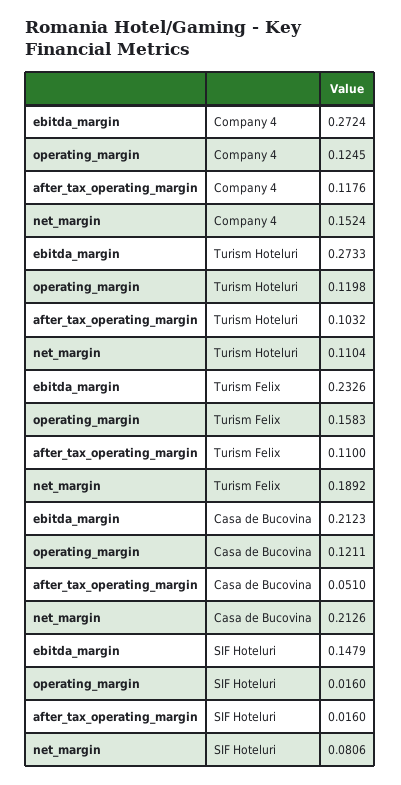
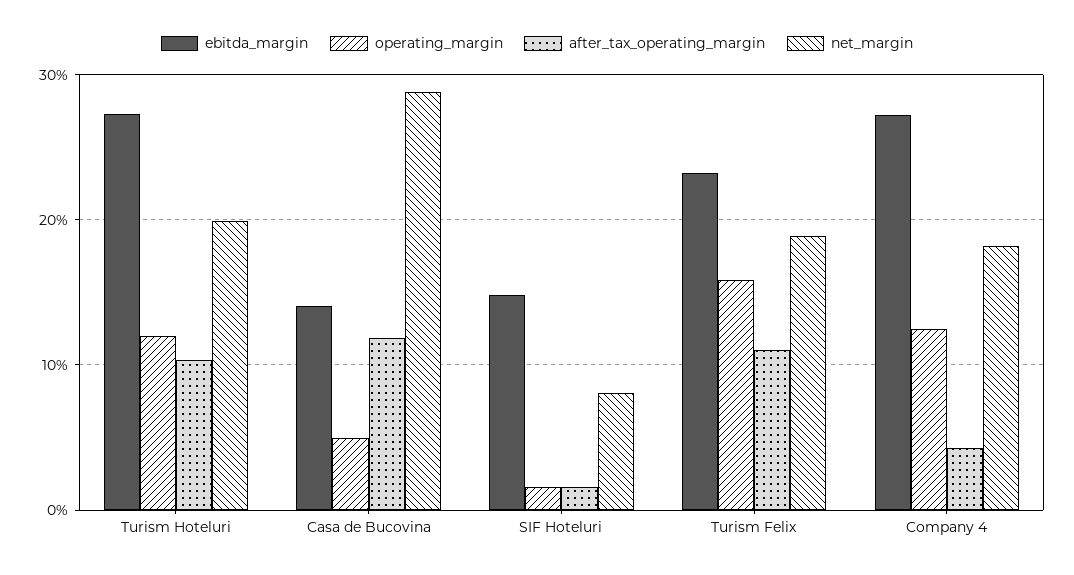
  {
    "ebitda_margin": {
      "Company 4": 0.2724,
      "Turism Hoteluri": 0.2733,
      "Turism Felix": 0.2326,
-     "Casa de Bucovina": 0.2123,
+     "Casa de Bucovina": 0.14,
      "SIF Hoteluri": 0.1479
    },
    "operating_margin": {
      "Company 4": 0.1245,
      "Turism Hoteluri": 0.1198,
      "Turism Felix": 0.1583,
-     "Casa de Bucovina": 0.1211,
+     "Casa de Bucovina": 0.05,
      "SIF Hoteluri": 0.016
    },
    "after_tax_operating_margin": {
-     "Company 4": 0.1176,
+     "Company 4": 0.04,
      "Turism Hoteluri": 0.1032,
      "Turism Felix": 0.11,
-     "Casa de Bucovina": 0.051,
+     "Casa de Bucovina": 0.12,
      "SIF Hoteluri": 0.016
    },
    "net_margin": {
-     "Company 4": 0.1524,
+     "Company 4": 0.18,
-     "Turism Hoteluri": 0.1104,
+     "Turism Hoteluri": 0.2,
      "Turism Felix": 0.1892,
-     "Casa de Bucovina": 0.2126,
+     "Casa de Bucovina": 0.29,
      "SIF Hoteluri": 0.0806
    }
  }

